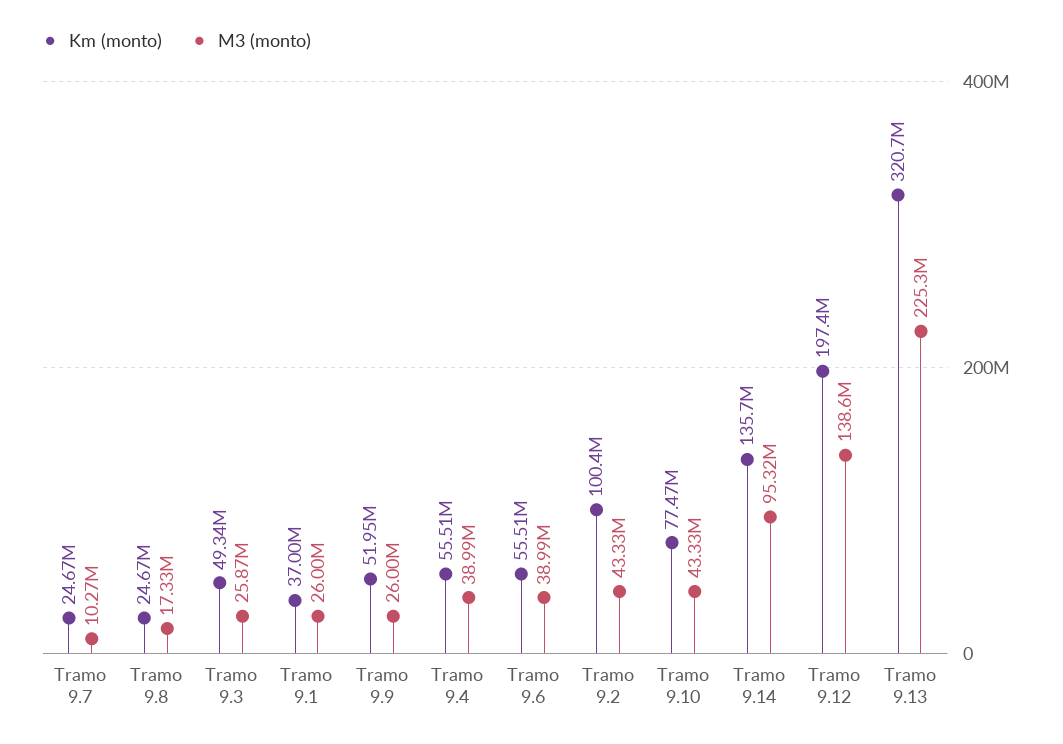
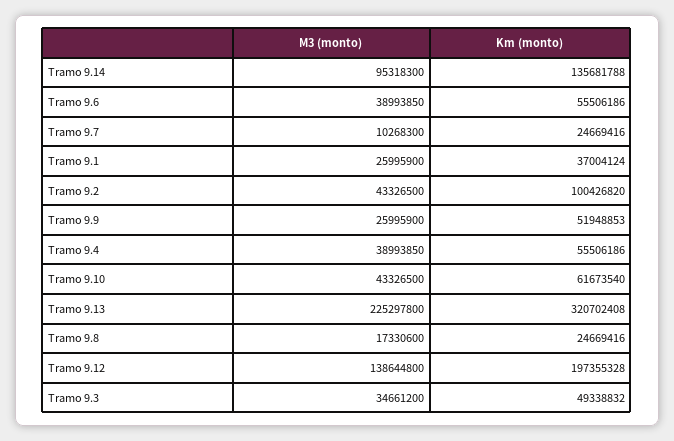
  {
    "Km (monto)": {
      "Tramo 9.7": 24669416,
      "Tramo 9.8": 24669416,
      "Tramo 9.3": 49338832,
      "Tramo 9.1": 37004124,
      "Tramo 9.9": 51948853,
      "Tramo 9.4": 55506186,
      "Tramo 9.6": 55506186,
      "Tramo 9.2": 100426820,
-     "Tramo 9.10": 77470000,
+     "Tramo 9.10": 61673540,
      "Tramo 9.14": 135681788,
      "Tramo 9.12": 197355328,
      "Tramo 9.13": 320702408
    },
    "M3 (monto)": {
      "Tramo 9.7": 10268300,
      "Tramo 9.8": 17330600,
-     "Tramo 9.3": 25870000,
+     "Tramo 9.3": 34661200,
      "Tramo 9.1": 25995900,
      "Tramo 9.9": 25995900,
      "Tramo 9.4": 38993850,
      "Tramo 9.6": 38993850,
      "Tramo 9.2": 43326500,
      "Tramo 9.10": 43326500,
      "Tramo 9.14": 95318300,
      "Tramo 9.12": 138644800,
      "Tramo 9.13": 225297800
    }
  }

